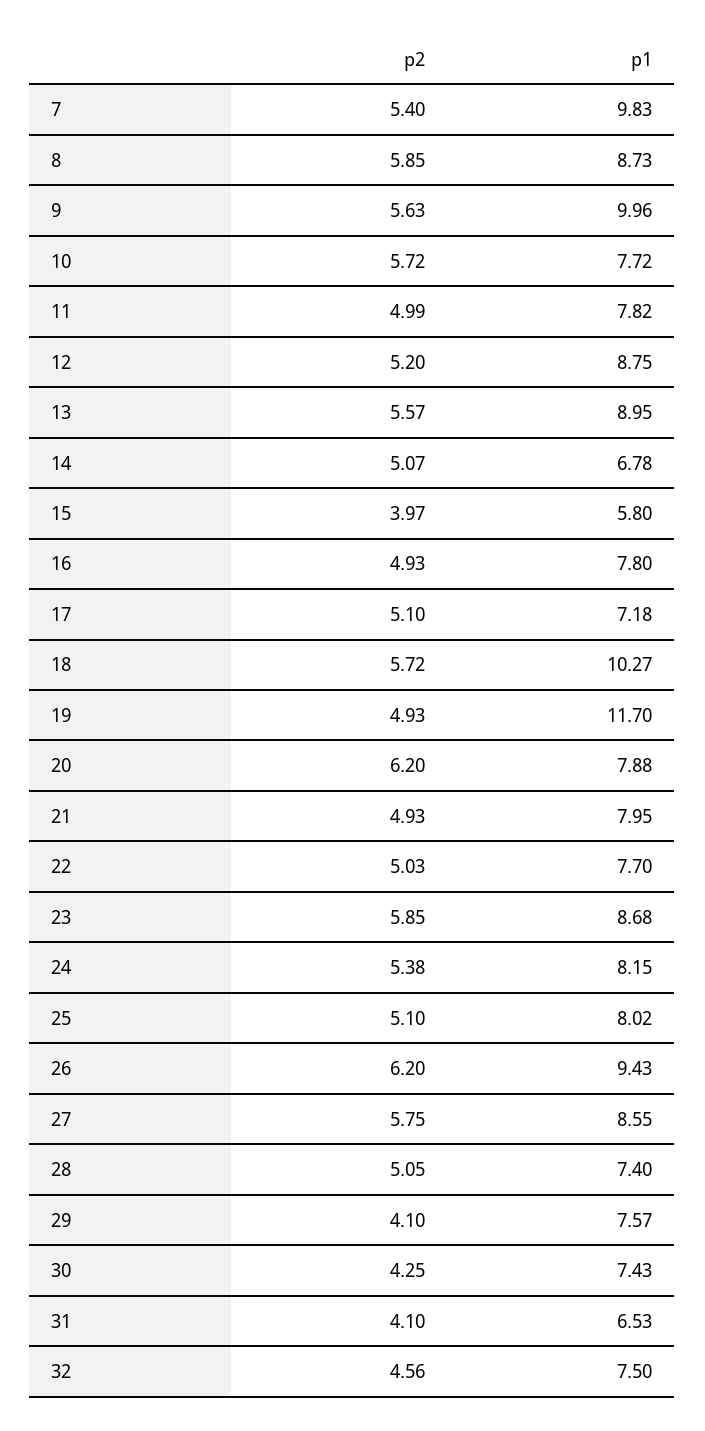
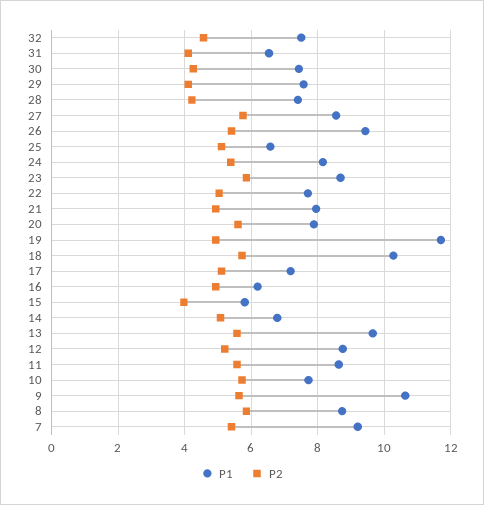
  {
    "p2": {
      "7": 5.4,
      "8": 5.85,
      "9": 5.63,
      "10": 5.72,
-     "11": 4.99,
+     "11": 5.6,
      "12": 5.2,
      "13": 5.57,
      "14": 5.07,
      "15": 3.97,
      "16": 4.93,
      "17": 5.1,
      "18": 5.72,
      "19": 4.93,
-     "20": 6.2,
+     "20": 5.6,
      "21": 4.93,
      "22": 5.03,
      "23": 5.85,
      "24": 5.38,
      "25": 5.1,
-     "26": 6.2,
+     "26": 5.4,
      "27": 5.75,
-     "28": 5.05,
+     "28": 4.2,
      "29": 4.1,
      "30": 4.25,
      "31": 4.1,
      "32": 4.56
    },
    "p1": {
-     "7": 9.83,
+     "7": 9.2,
      "8": 8.73,
-     "9": 9.96,
+     "9": 10.6,
      "10": 7.72,
-     "11": 7.82,
+     "11": 8.6,
      "12": 8.75,
-     "13": 8.95,
+     "13": 9.6,
      "14": 6.78,
      "15": 5.8,
-     "16": 7.8,
+     "16": 6.2,
      "17": 7.18,
      "18": 10.27,
      "19": 11.7,
      "20": 7.88,
      "21": 7.95,
      "22": 7.7,
      "23": 8.68,
      "24": 8.15,
-     "25": 8.02,
+     "25": 6.6,
      "26": 9.43,
      "27": 8.55,
      "28": 7.4,
      "29": 7.57,
      "30": 7.43,
      "31": 6.53,
      "32": 7.5
    }
  }

